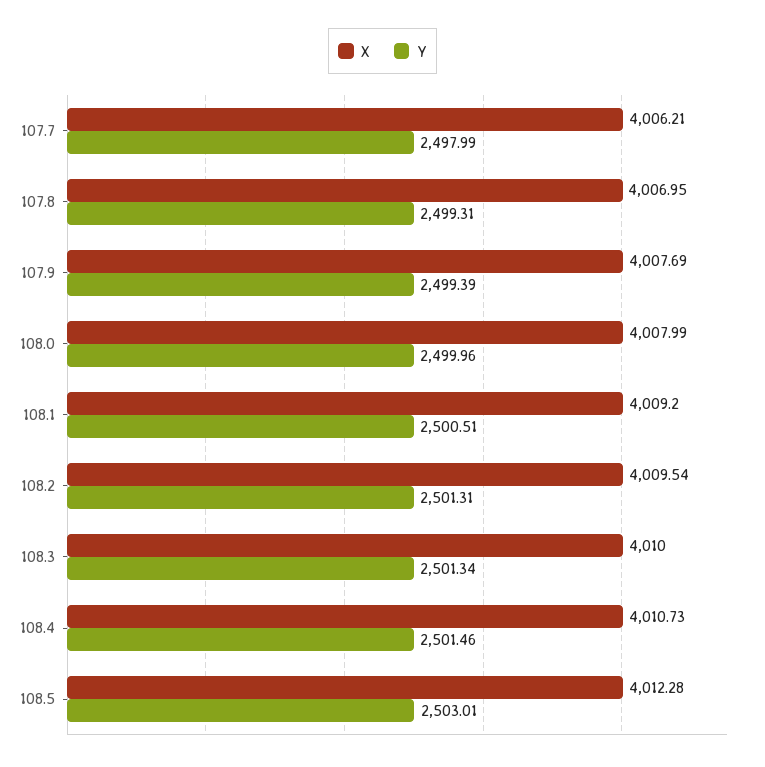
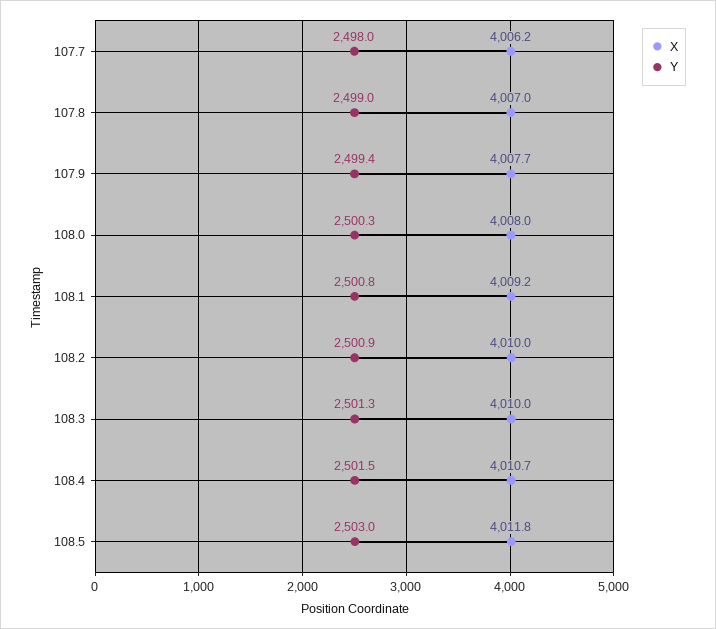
  {
    "X": {
      "107.7": 4006.21,
      "107.8": 4006.95,
      "107.9": 4007.69,
      "108.0": 4007.99,
      "108.1": 4009.2,
-     "108.2": 4009.54,
+     "108.2": 4010,
      "108.3": 4010,
      "108.4": 4010.73,
-     "108.5": 4012.28
+     "108.5": 4011.8
    },
    "Y": {
      "107.7": 2497.99,
-     "107.8": 2499.31,
+     "107.8": 2499,
      "107.9": 2499.39,
-     "108.0": 2499.96,
+     "108.0": 2500.3,
-     "108.1": 2500.51,
+     "108.1": 2500.8,
-     "108.2": 2501.31,
+     "108.2": 2500.9,
      "108.3": 2501.34,
      "108.4": 2501.46,
      "108.5": 2503.01
    }
  }

